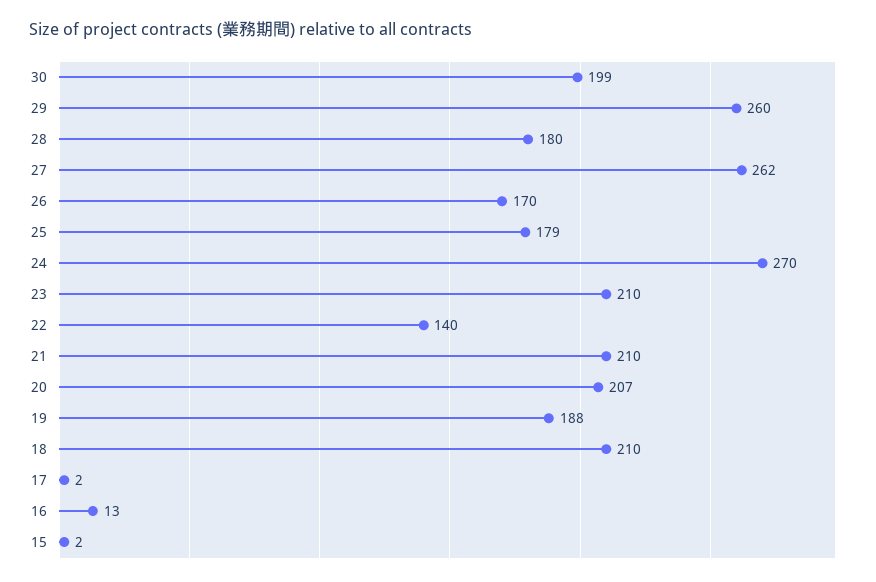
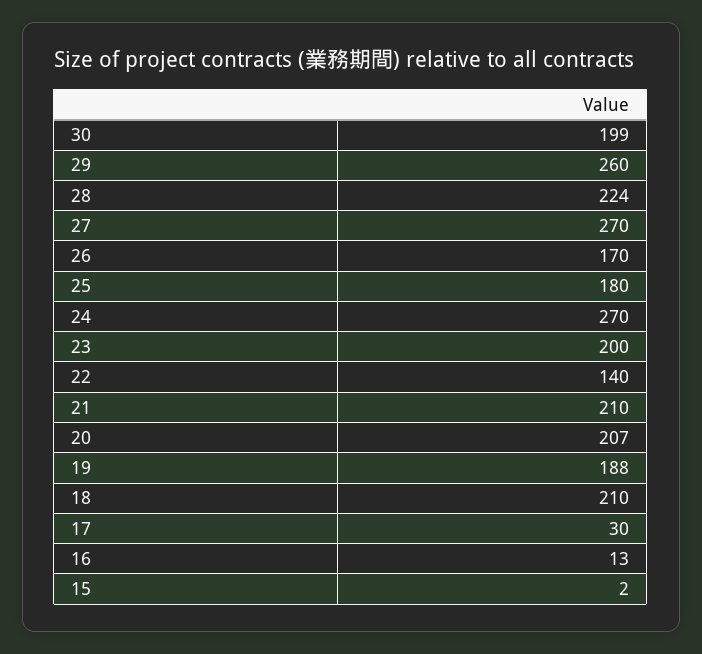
  {
    "30": 199,
    "29": 260,
-   "28": 180,
+   "28": 224,
-   "27": 262,
+   "27": 270,
    "26": 170,
-   "25": 179,
+   "25": 180,
    "24": 270,
-   "23": 210,
+   "23": 200,
    "22": 140,
    "21": 210,
    "20": 207,
    "19": 188,
    "18": 210,
-   "17": 2,
+   "17": 30,
    "16": 13,
    "15": 2
  }

